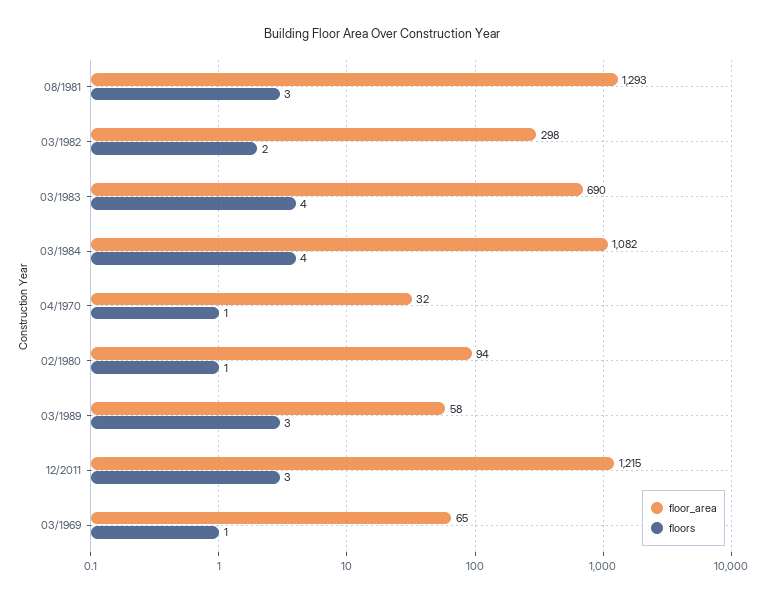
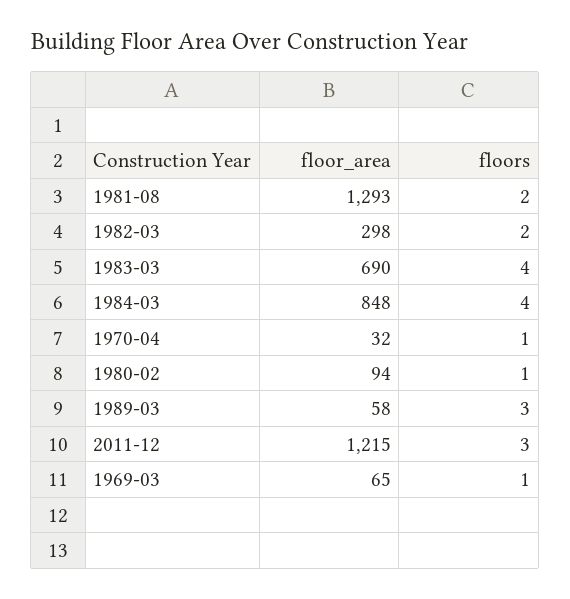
  {
    "floor_area": {
      "08/1981": 1293,
      "03/1982": 298,
      "03/1983": 690,
-     "03/1984": 1082,
+     "03/1984": 848,
      "04/1970": 32,
      "02/1980": 94,
      "03/1989": 58,
      "12/2011": 1215,
      "03/1969": 65
    },
    "floors": {
-     "08/1981": 3,
+     "08/1981": 2,
      "03/1982": 2,
      "03/1983": 4,
      "03/1984": 4,
      "04/1970": 1,
      "02/1980": 1,
      "03/1989": 3,
      "12/2011": 3,
      "03/1969": 1
    }
  }

